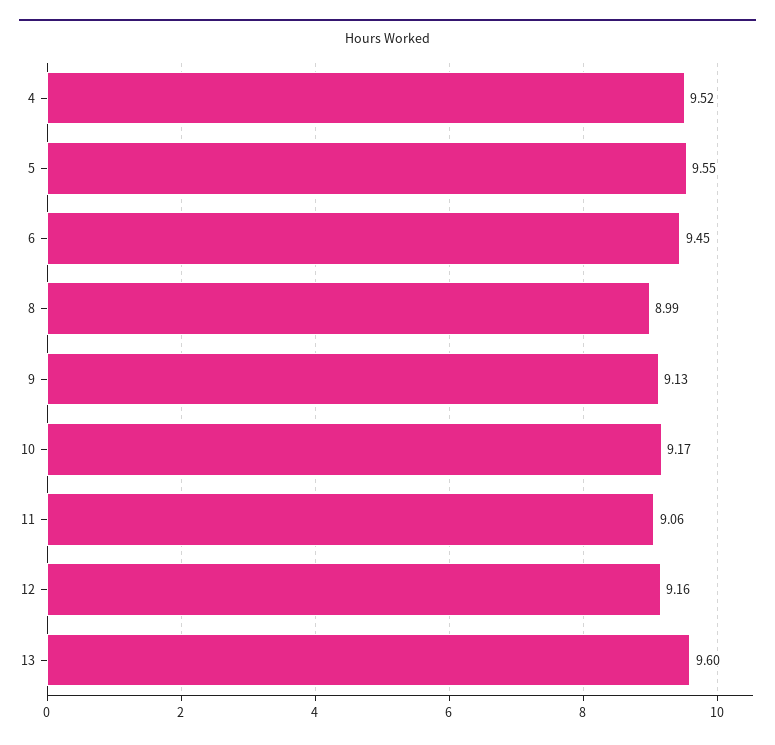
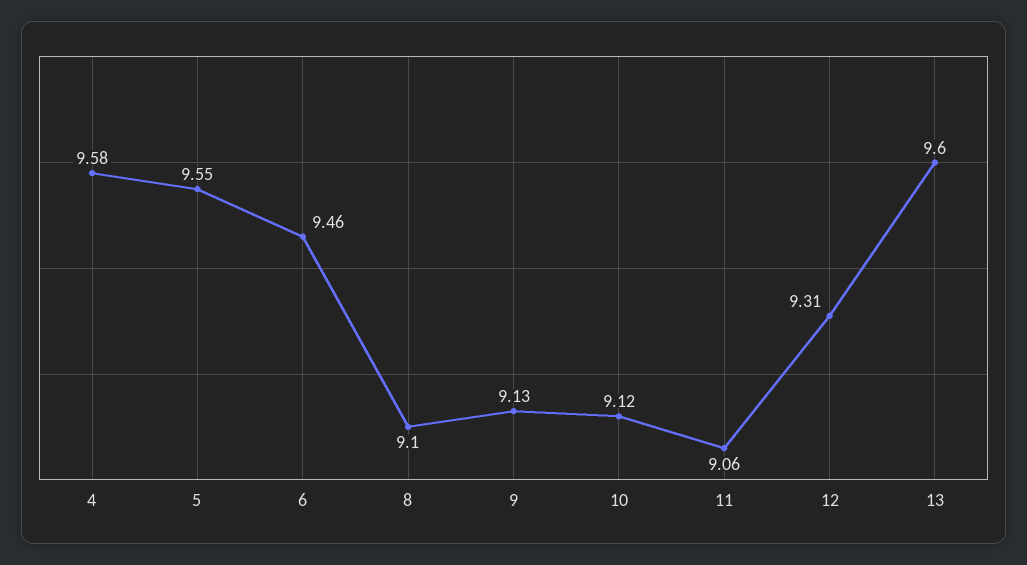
  {
-   "4": 9.52,
+   "4": 9.58,
    "5": 9.55,
-   "6": 9.45,
+   "6": 9.46,
-   "8": 8.99,
+   "8": 9.1,
    "9": 9.13,
-   "10": 9.17,
+   "10": 9.12,
    "11": 9.06,
-   "12": 9.16,
+   "12": 9.31,
    "13": 9.6
  }

